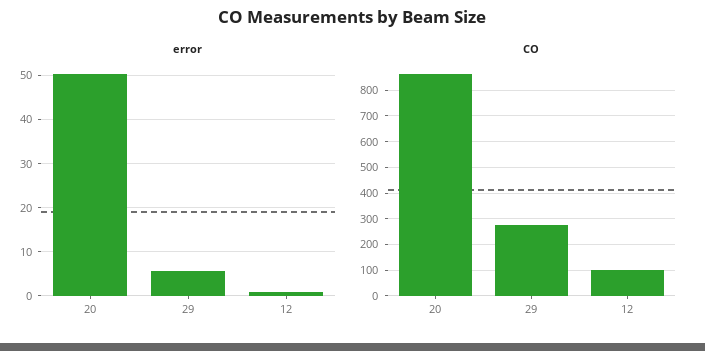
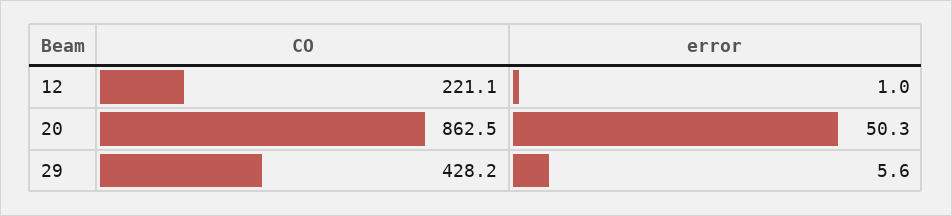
  {
    "error": {
      "20": 50.3,
      "29": 5.6,
      "12": 1
    },
    "CO": {
      "20": 862.5,
-     "29": 275,
+     "29": 428.2,
-     "12": 100
+     "12": 221.1
    }
  }

